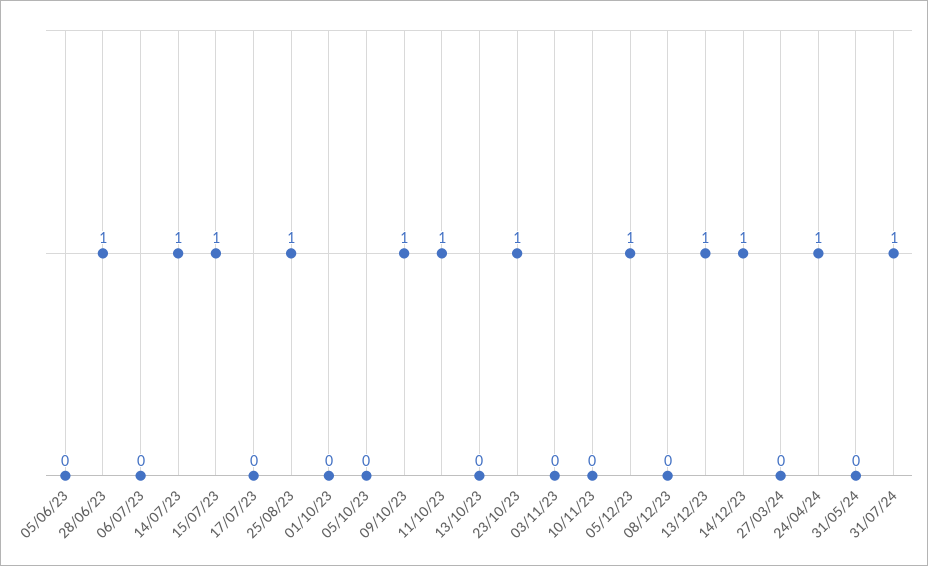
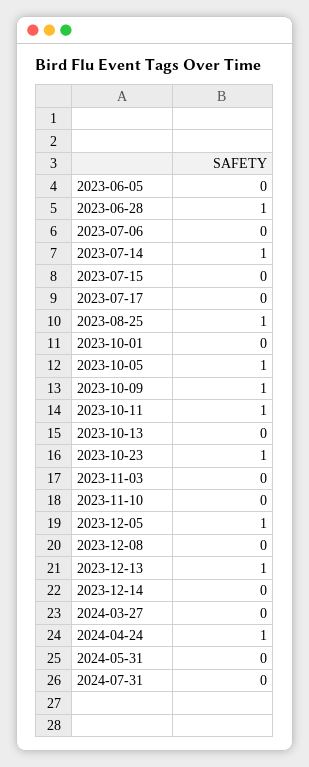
  {
    "05/06/23": 0,
    "28/06/23": 1,
    "06/07/23": 0,
    "14/07/23": 1,
-   "15/07/23": 1,
+   "15/07/23": 0,
    "17/07/23": 0,
    "25/08/23": 1,
    "01/10/23": 0,
-   "05/10/23": 0,
+   "05/10/23": 1,
    "09/10/23": 1,
    "11/10/23": 1,
    "13/10/23": 0,
    "23/10/23": 1,
    "03/11/23": 0,
    "10/11/23": 0,
    "05/12/23": 1,
    "08/12/23": 0,
    "13/12/23": 1,
-   "14/12/23": 1,
+   "14/12/23": 0,
    "27/03/24": 0,
    "24/04/24": 1,
    "31/05/24": 0,
-   "31/07/24": 1
+   "31/07/24": 0
  }

